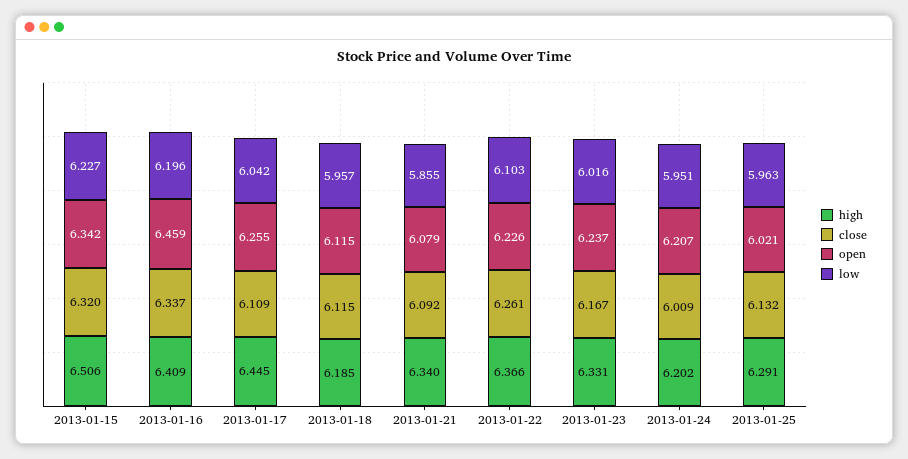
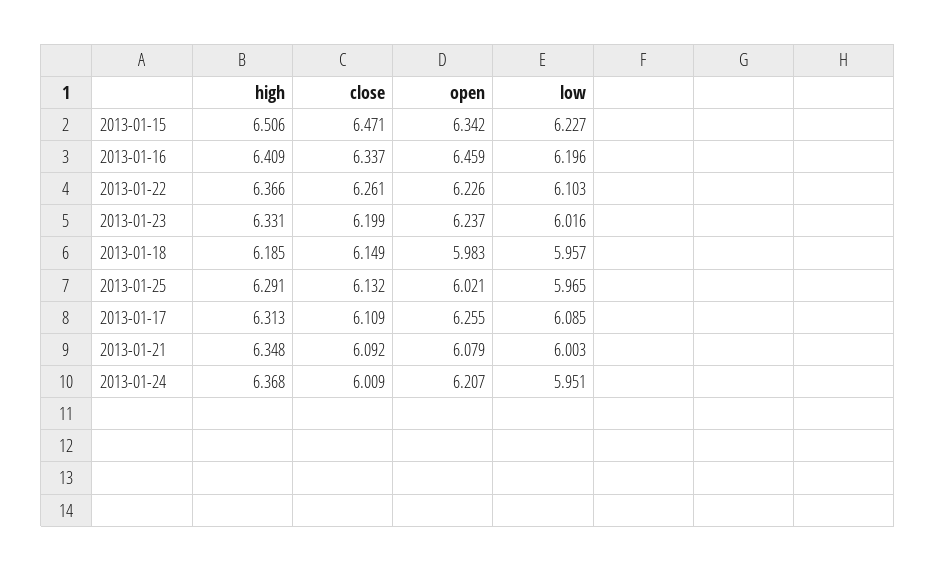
  {
    "high": {
      "2013-01-15": 6.506,
      "2013-01-16": 6.409,
-     "2013-01-17": 6.445,
+     "2013-01-17": 6.313,
      "2013-01-18": 6.185,
-     "2013-01-21": 6.34,
+     "2013-01-21": 6.348,
      "2013-01-22": 6.366,
      "2013-01-23": 6.331,
-     "2013-01-24": 6.202,
+     "2013-01-24": 6.368,
      "2013-01-25": 6.291
    },
    "close": {
-     "2013-01-15": 6.32,
+     "2013-01-15": 6.471,
      "2013-01-16": 6.337,
      "2013-01-17": 6.109,
-     "2013-01-18": 6.115,
+     "2013-01-18": 6.149,
      "2013-01-21": 6.092,
      "2013-01-22": 6.261,
-     "2013-01-23": 6.167,
+     "2013-01-23": 6.199,
      "2013-01-24": 6.009,
      "2013-01-25": 6.132
    },
    "open": {
      "2013-01-15": 6.342,
      "2013-01-16": 6.459,
      "2013-01-17": 6.255,
-     "2013-01-18": 6.115,
+     "2013-01-18": 5.983,
      "2013-01-21": 6.079,
      "2013-01-22": 6.226,
      "2013-01-23": 6.237,
      "2013-01-24": 6.207,
      "2013-01-25": 6.021
    },
    "low": {
      "2013-01-15": 6.227,
      "2013-01-16": 6.196,
-     "2013-01-17": 6.042,
+     "2013-01-17": 6.085,
      "2013-01-18": 5.957,
-     "2013-01-21": 5.855,
+     "2013-01-21": 6.003,
      "2013-01-22": 6.103,
      "2013-01-23": 6.016,
      "2013-01-24": 5.951,
-     "2013-01-25": 5.963
+     "2013-01-25": 5.965
    }
  }

